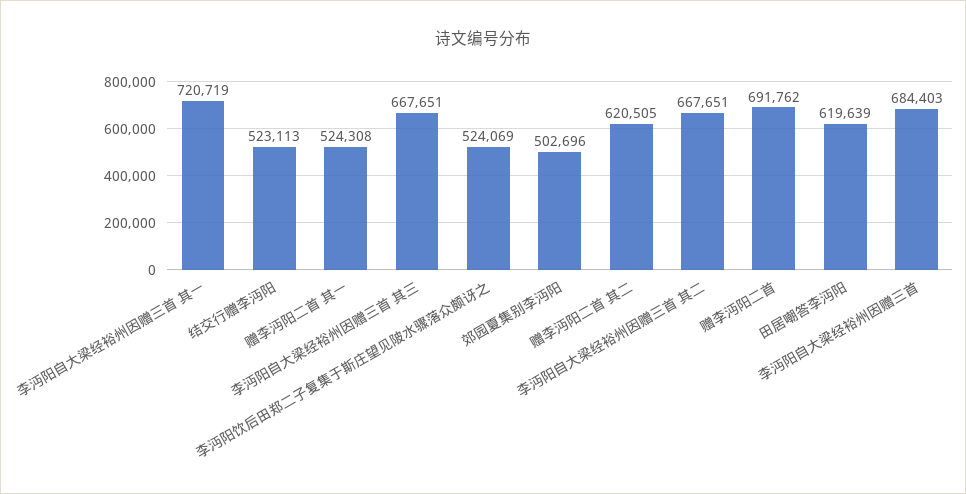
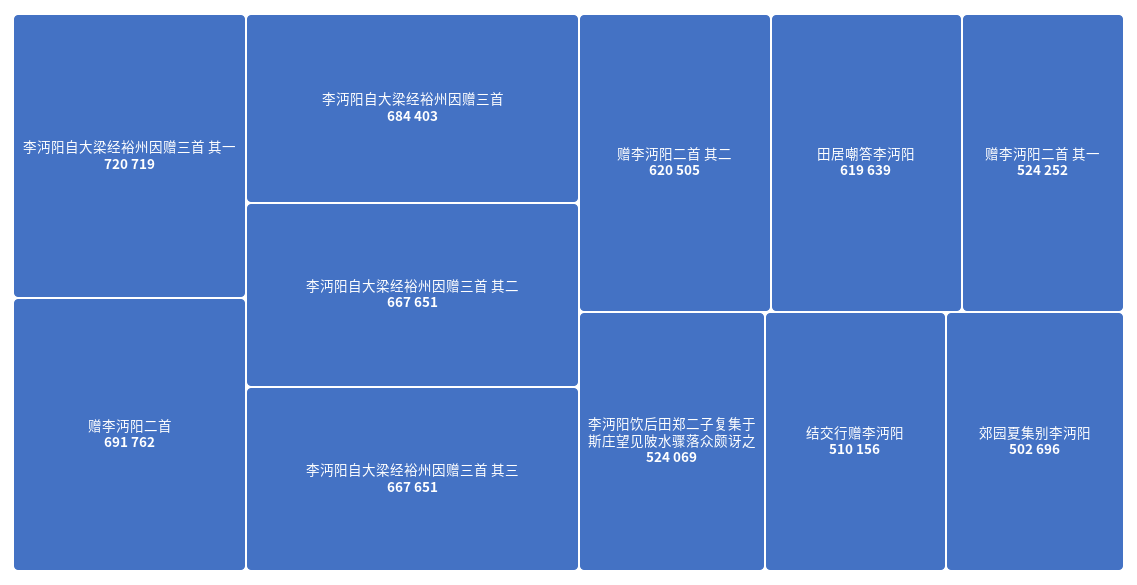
  {
    "李沔阳自大梁经裕州因赠三首 其一": 720719,
-   "结交行赠李沔阳": 523113,
+   "结交行赠李沔阳": 510156,
-   "赠李沔阳二首 其一": 524308,
+   "赠李沔阳二首 其一": 524252,
    "李沔阳自大梁经裕州因赠三首 其三": 667651,
    "李沔阳饮后田郑二子复集于斯庄望见陂水骤落众颇讶之": 524069,
    "郊园夏集别李沔阳": 502696,
    "赠李沔阳二首 其二": 620505,
    "李沔阳自大梁经裕州因赠三首 其二": 667651,
    "赠李沔阳二首": 691762,
    "田居嘲答李沔阳": 619639,
    "李沔阳自大梁经裕州因赠三首": 684403
  }

